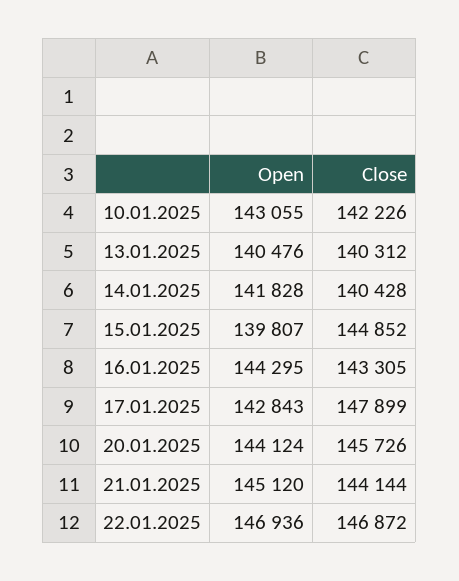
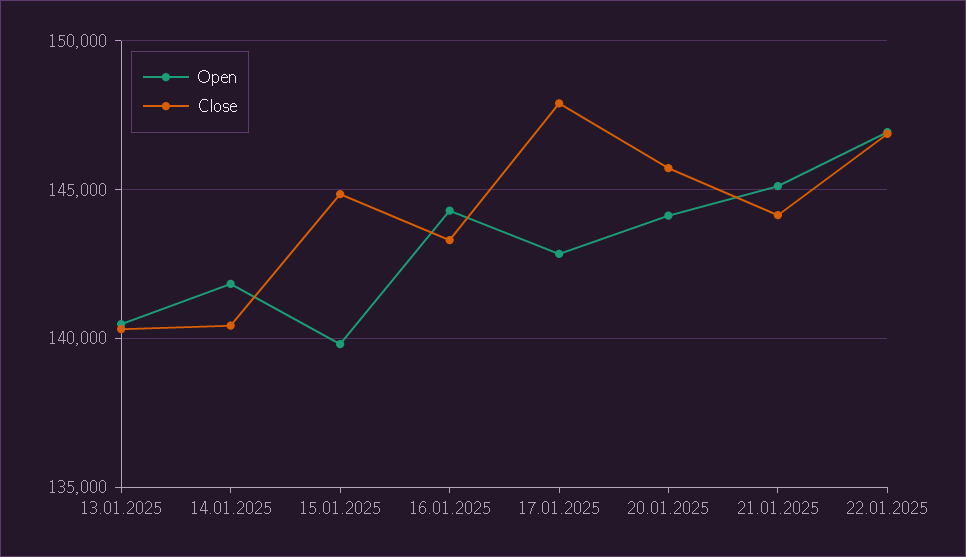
  {
    "Open": {
-     "10.01.2025": 143055,
      "13.01.2025": 140476,
      "14.01.2025": 141828,
      "15.01.2025": 139807,
      "16.01.2025": 144295,
      "17.01.2025": 142843,
      "20.01.2025": 144124,
      "21.01.2025": 145120,
      "22.01.2025": 146936
    },
    "Close": {
-     "10.01.2025": 142226,
      "13.01.2025": 140312,
      "14.01.2025": 140428,
      "15.01.2025": 144852,
      "16.01.2025": 143305,
      "17.01.2025": 147899,
      "20.01.2025": 145726,
      "21.01.2025": 144144,
      "22.01.2025": 146872
    }
  }

